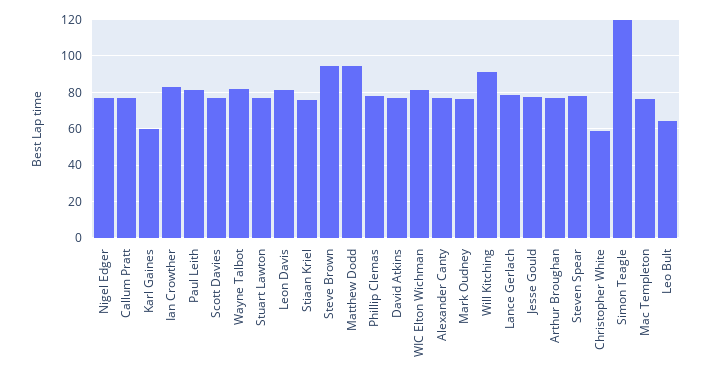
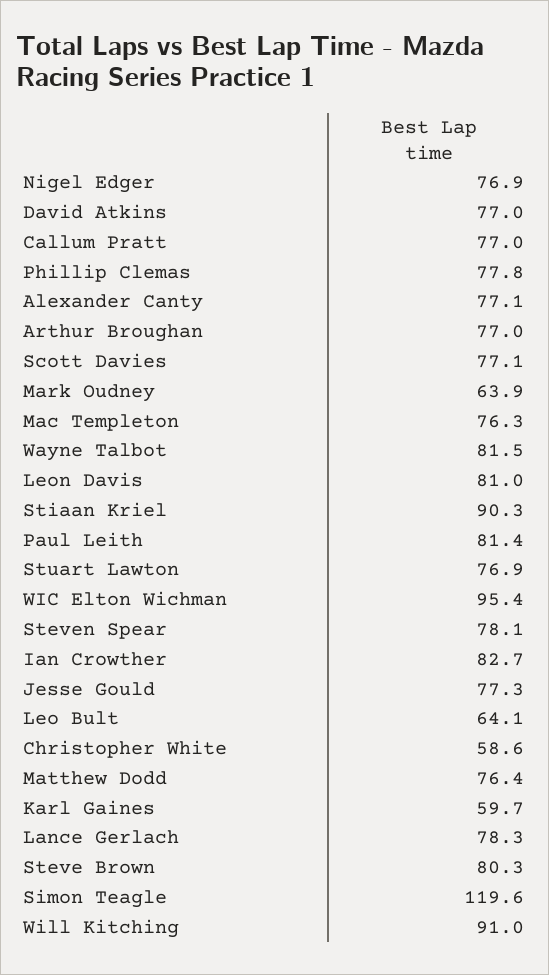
  {
    "Nigel Edger": 76.9,
    "Callum Pratt": 77,
    "Karl Gaines": 59.7,
    "Ian Crowther": 82.7,
    "Paul Leith": 81.4,
    "Scott Davies": 77.1,
    "Wayne Talbot": 81.5,
    "Stuart Lawton": 76.9,
    "Leon Davis": 81,
-   "Stiaan Kriel": 75,
+   "Stiaan Kriel": 90.3,
-   "Steve Brown": 95,
+   "Steve Brown": 80.3,
-   "Matthew Dodd": 95,
+   "Matthew Dodd": 76.4,
    "Phillip Clemas": 77.8,
    "David Atkins": 77,
-   "WIC Elton Wichman": 80,
+   "WIC Elton Wichman": 95.4,
    "Alexander Canty": 77.1,
-   "Mark Oudney": 75,
+   "Mark Oudney": 63.9,
    "Will Kitching": 91,
    "Lance Gerlach": 78.3,
    "Jesse Gould": 77.3,
    "Arthur Broughan": 77,
    "Steven Spear": 78.1,
    "Christopher White": 58.6,
    "Simon Teagle": 119.6,
    "Mac Templeton": 76.3,
    "Leo Bult": 64.1
  }

